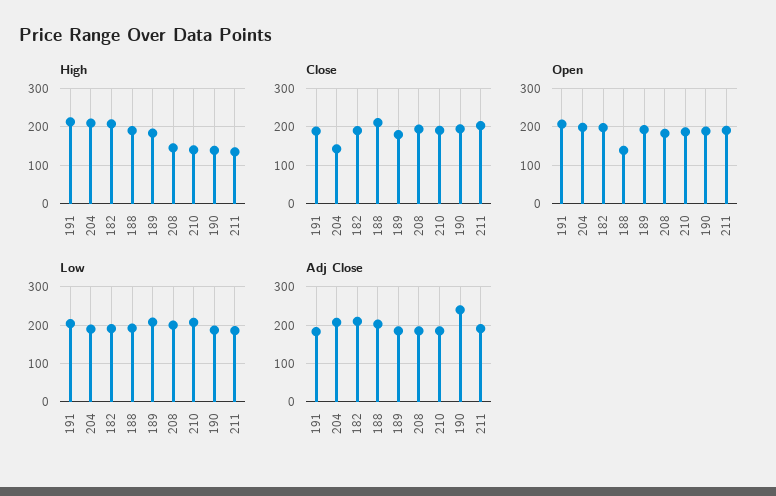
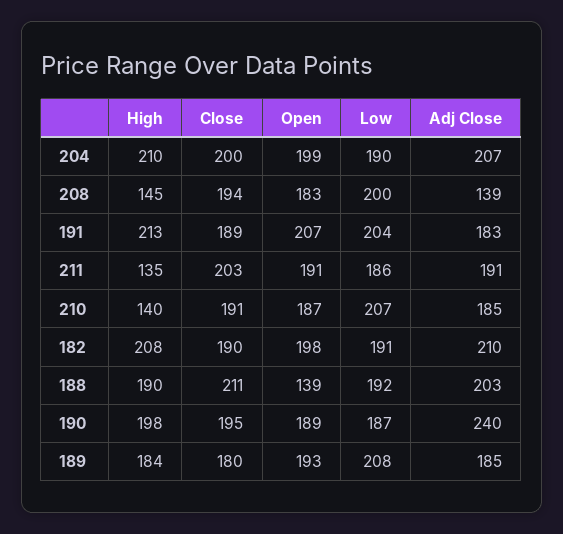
  {
    "High": {
      "191": 213,
      "204": 210,
      "182": 208,
      "188": 190,
      "189": 184,
      "208": 145,
      "210": 140,
-     "190": 140,
+     "190": 198,
      "211": 135
    },
    "Close": {
      "191": 189,
-     "204": 140,
+     "204": 200,
      "182": 190,
      "188": 211,
      "189": 180,
      "208": 194,
      "210": 191,
      "190": 195,
      "211": 203
    },
    "Open": {
      "191": 207,
      "204": 199,
      "182": 198,
      "188": 139,
      "189": 193,
      "208": 183,
      "210": 187,
      "190": 189,
      "211": 191
    },
    "Low": {
      "191": 204,
      "204": 190,
      "182": 191,
      "188": 192,
      "189": 208,
      "208": 200,
      "210": 207,
      "190": 187,
      "211": 186
    },
    "Adj Close": {
      "191": 183,
      "204": 207,
      "182": 210,
      "188": 203,
      "189": 185,
-     "208": 180,
+     "208": 139,
      "210": 185,
      "190": 240,
      "211": 191
    }
  }

